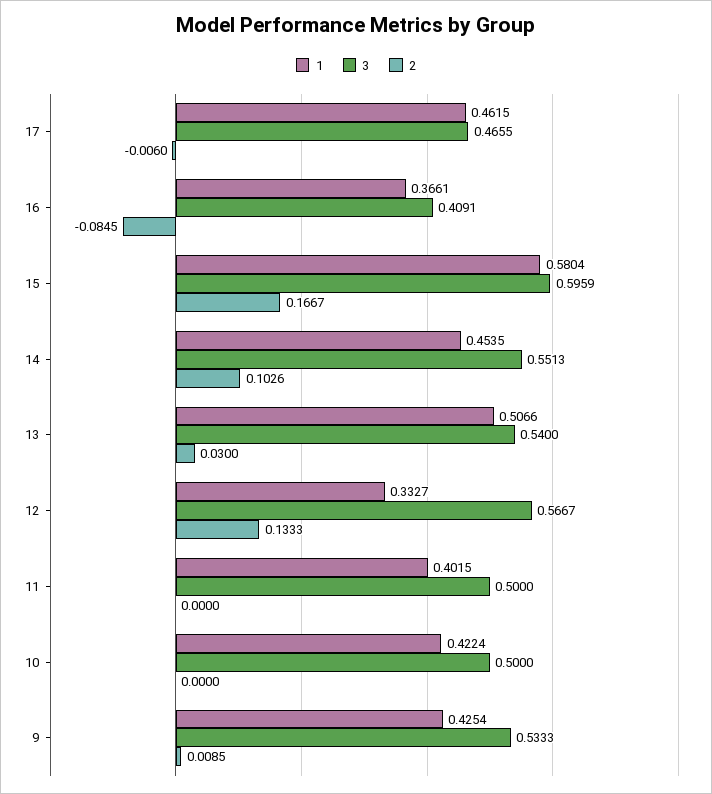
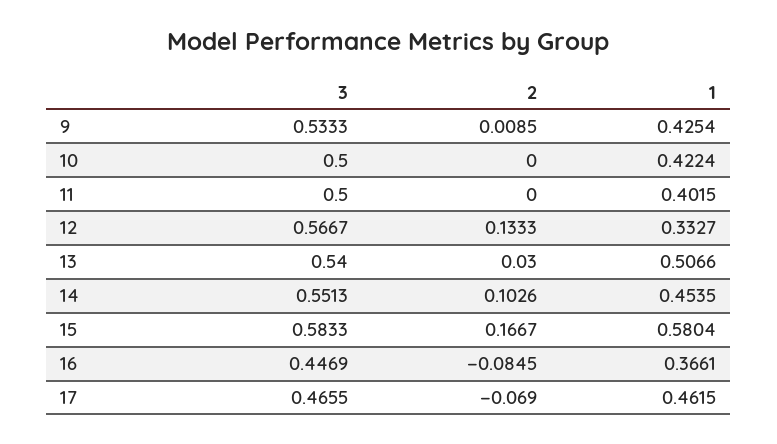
  {
    "1": {
      "17": 0.4615,
      "16": 0.3661,
      "15": 0.5804,
      "14": 0.4535,
      "13": 0.5066,
      "12": 0.3327,
      "11": 0.4015,
      "10": 0.4224,
      "9": 0.4254
    },
    "3": {
      "17": 0.4655,
-     "16": 0.4091,
+     "16": 0.4469,
-     "15": 0.5959,
+     "15": 0.5833,
      "14": 0.5513,
      "13": 0.54,
      "12": 0.5667,
      "11": 0.5,
      "10": 0.5,
      "9": 0.5333
    },
    "2": {
-     "17": -0.006,
+     "17": -0.069,
      "16": -0.0845,
      "15": 0.1667,
      "14": 0.1026,
      "13": 0.03,
      "12": 0.1333,
      "11": 0,
      "10": 0,
      "9": 0.0085
    }
  }

